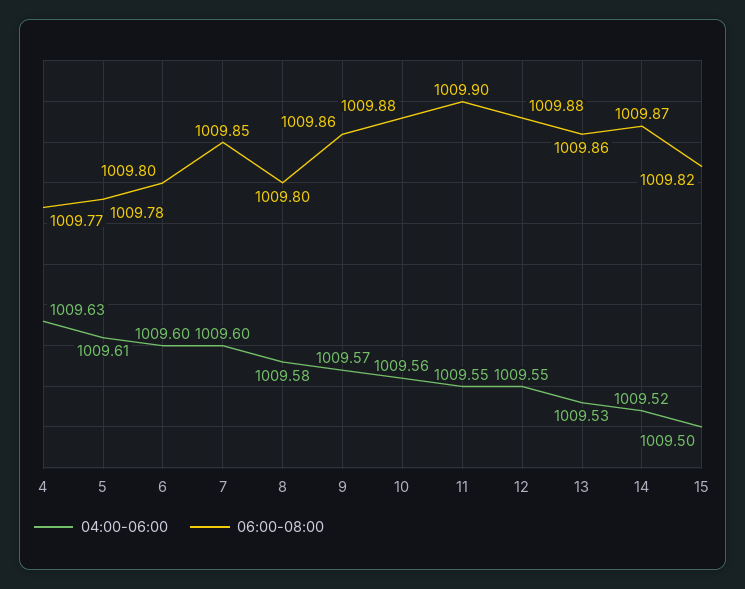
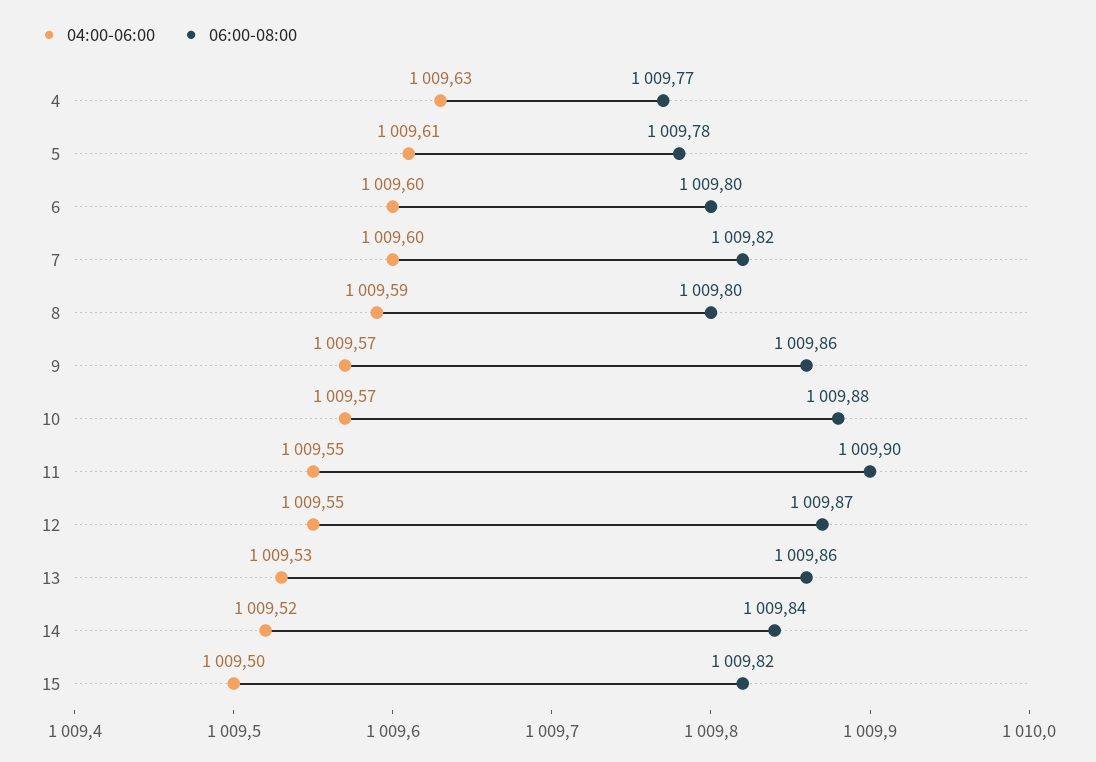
  {
    "04:00-06:00": {
      "4": 1009.63,
      "5": 1009.61,
      "6": 1009.6,
      "7": 1009.6,
-     "8": 1009.58,
+     "8": 1009.59,
      "9": 1009.57,
-     "10": 1009.56,
+     "10": 1009.57,
      "11": 1009.55,
      "12": 1009.55,
      "13": 1009.53,
      "14": 1009.52,
      "15": 1009.5
    },
    "06:00-08:00": {
      "4": 1009.77,
      "5": 1009.78,
      "6": 1009.8,
-     "7": 1009.85,
+     "7": 1009.82,
      "8": 1009.8,
      "9": 1009.86,
      "10": 1009.88,
      "11": 1009.9,
-     "12": 1009.88,
+     "12": 1009.87,
      "13": 1009.86,
-     "14": 1009.87,
+     "14": 1009.84,
      "15": 1009.82
    }
  }

